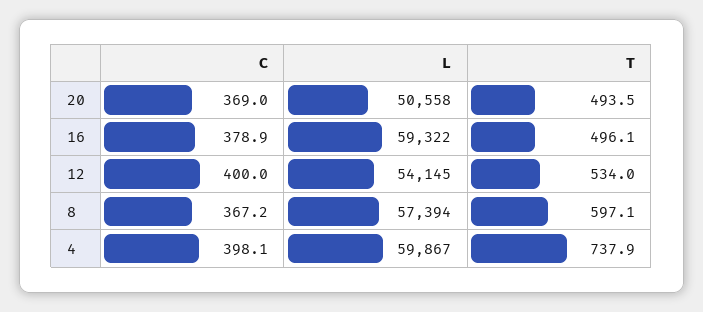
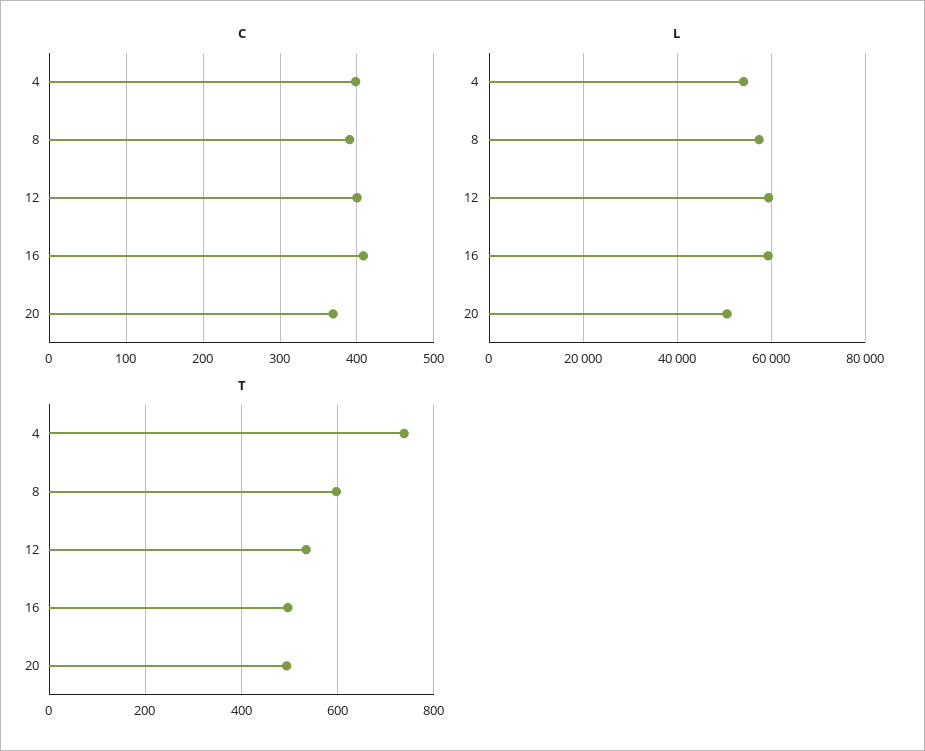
  {
    "C": {
      "20": 369,
-     "16": 378.9,
+     "16": 410,
      "12": 400,
-     "8": 367.2,
+     "8": 390,
      "4": 398.1
    },
    "L": {
      "20": 50558,
      "16": 59322,
-     "12": 54145,
+     "12": 60000,
      "8": 57394,
-     "4": 59867
+     "4": 54000
    },
    "T": {
      "20": 493.5,
      "16": 496.1,
      "12": 534,
      "8": 597.1,
      "4": 737.9
    }
  }

